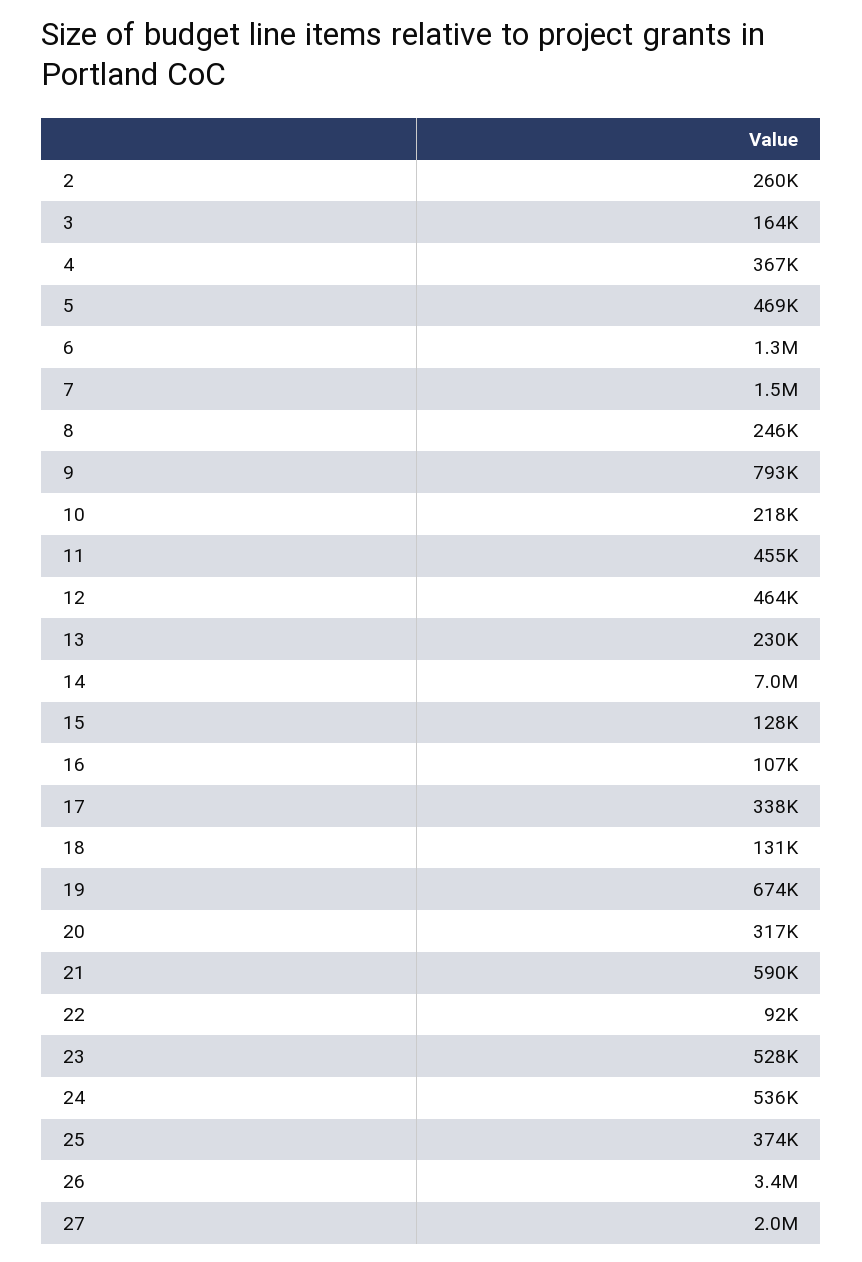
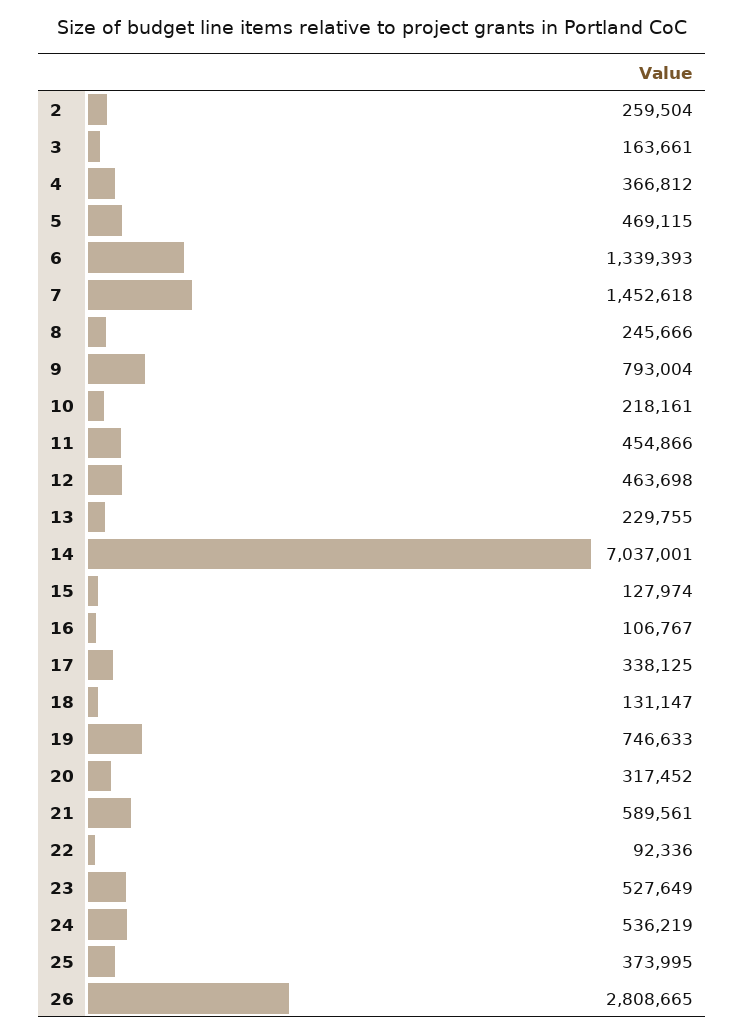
  {
    "2": 259504,
    "3": 163661,
    "4": 366812,
    "5": 469115,
    "6": 1339393,
    "7": 1452618,
    "8": 245666,
    "9": 793004,
    "10": 218161,
    "11": 454866,
    "12": 463698,
    "13": 229755,
    "14": 7037001,
    "15": 127974,
    "16": 106767,
    "17": 338125,
    "18": 131147,
-   "19": 674000,
+   "19": 746633,
    "20": 317452,
    "21": 589561,
    "22": 92336,
    "23": 527649,
    "24": 536219,
    "25": 373995,
-   "26": 3400000,
+   "26": 2808665
-   "27": 2000000
  }

